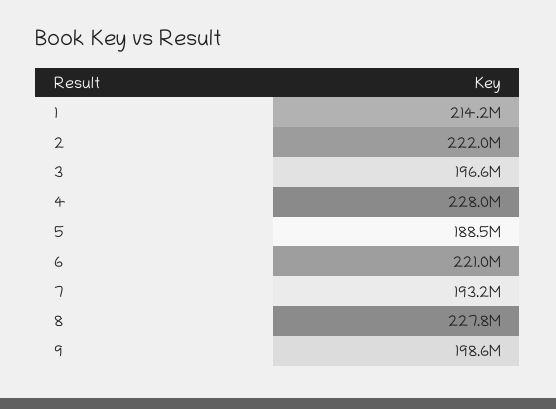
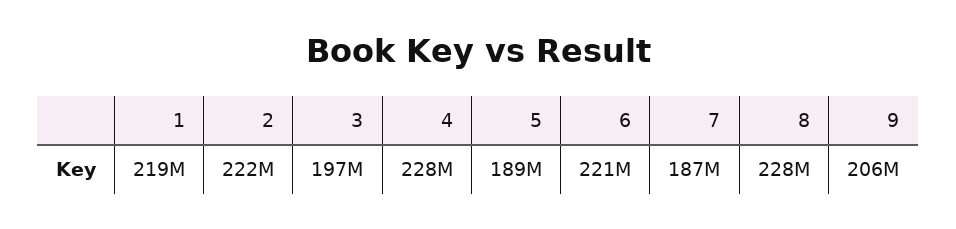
  {
-   "1": 214200000,
+   "1": 219000000,
    "2": 222000000,
    "3": 196600000,
    "4": 228000000,
    "5": 188500000,
    "6": 221000000,
-   "7": 193200000,
+   "7": 187000000,
    "8": 227800000,
-   "9": 198600000
+   "9": 206000000
  }

